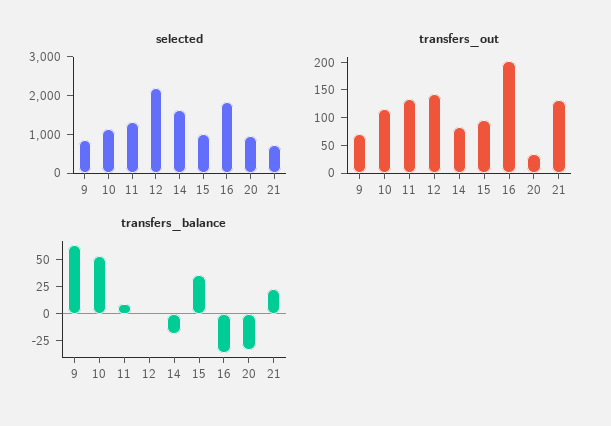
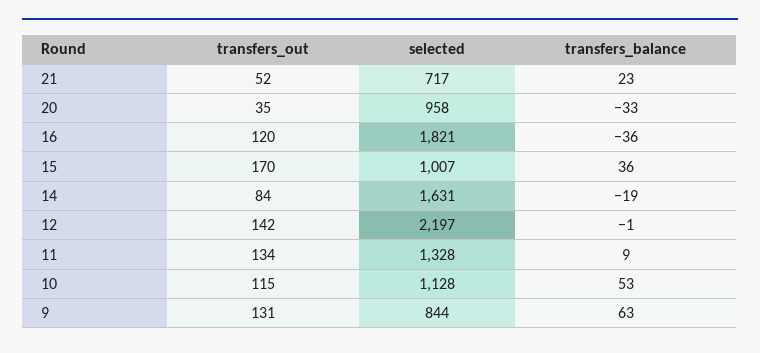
  {
    "selected": {
      "9": 844,
      "10": 1128,
      "11": 1328,
      "12": 2197,
      "14": 1631,
      "15": 1007,
      "16": 1821,
      "20": 958,
      "21": 717
    },
    "transfers_out": {
-     "9": 75,
+     "9": 131,
      "10": 115,
      "11": 134,
      "12": 142,
      "14": 84,
-     "15": 100,
+     "15": 170,
-     "16": 200,
+     "16": 120,
      "20": 35,
-     "21": 125
+     "21": 52
    },
    "transfers_balance": {
      "9": 63,
      "10": 53,
      "11": 9,
      "12": -1,
      "14": -19,
      "15": 36,
      "16": -36,
      "20": -33,
      "21": 23
    }
  }

